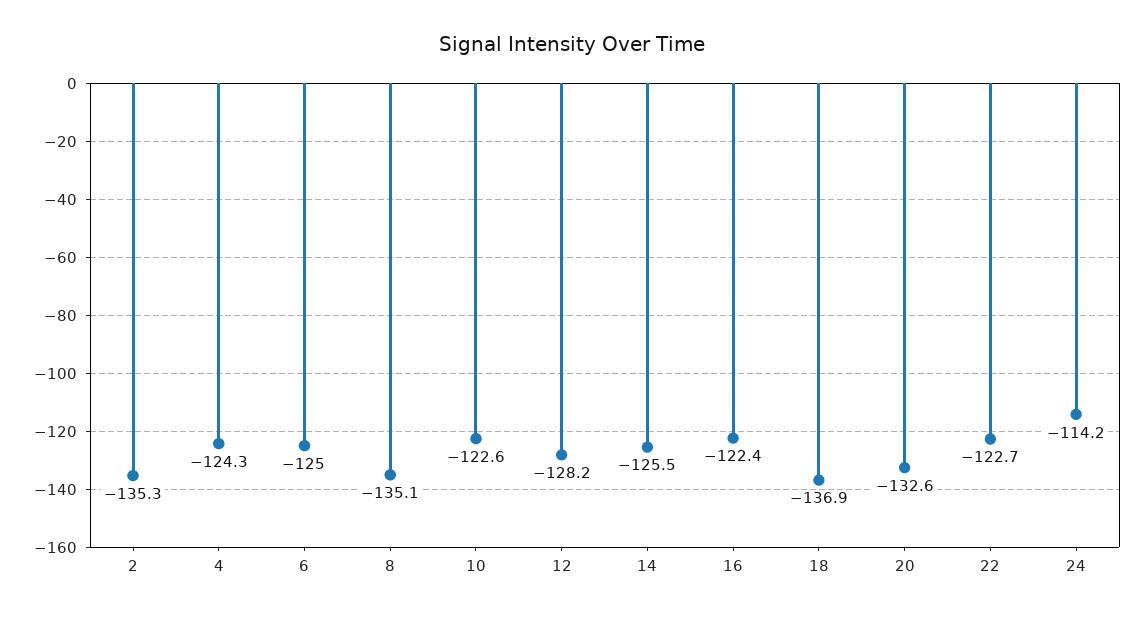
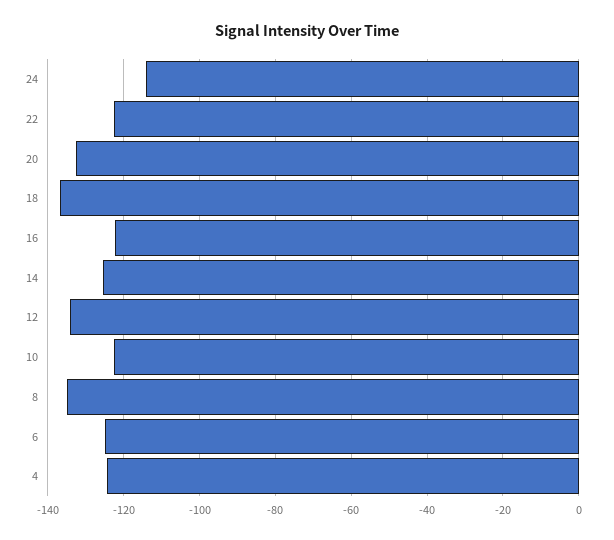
  {
-   "2": -135.3,
    "4": -124.3,
    "6": -125,
    "8": -135.1,
    "10": -122.6,
-   "12": -128.2,
+   "12": -134,
    "14": -125.5,
    "16": -122.4,
    "18": -136.9,
    "20": -132.6,
    "22": -122.7,
    "24": -114.2
  }

